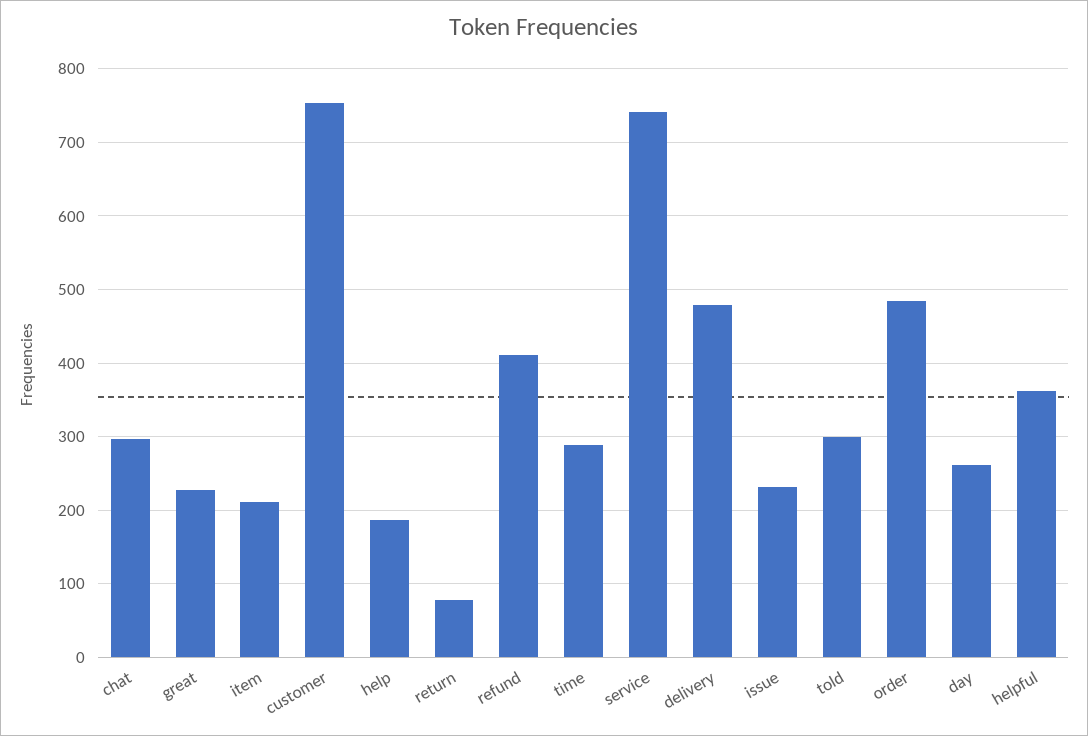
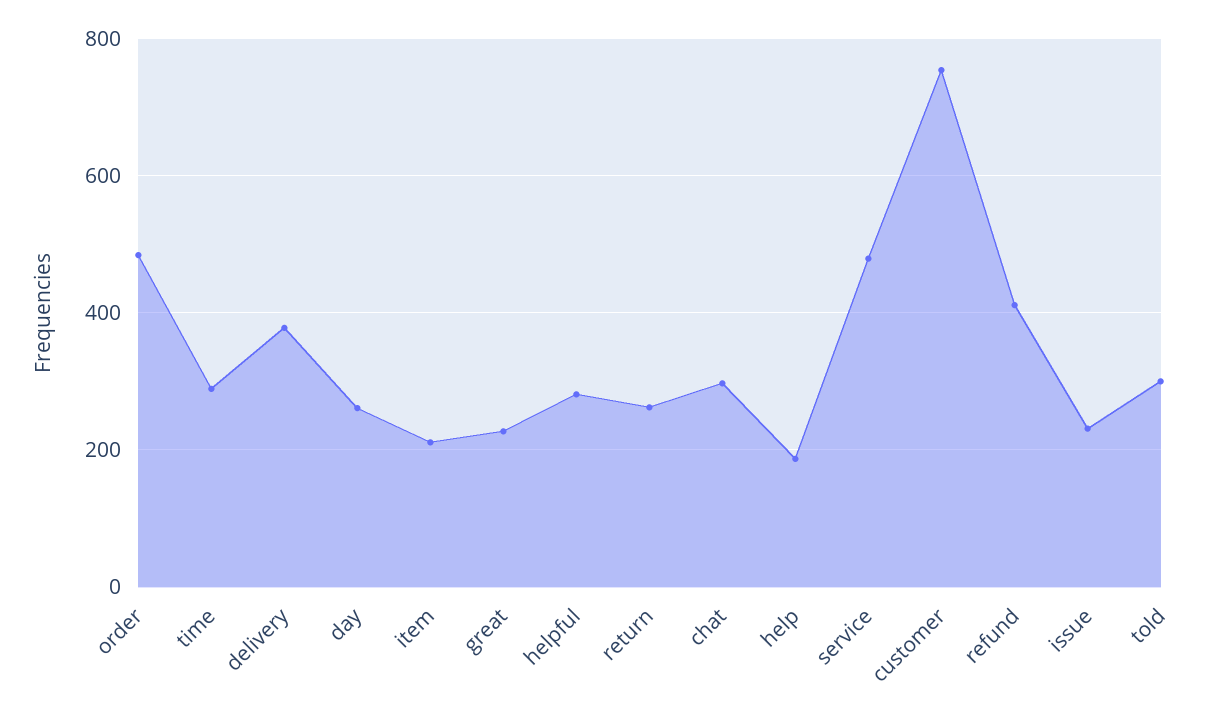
  {
    "chat": 300,
    "great": 230,
    "item": 210,
    "customer": 750,
    "help": 190,
-   "return": 80,
+   "return": 260,
    "refund": 410,
    "time": 290,
-   "service": 740,
+   "service": 480,
-   "delivery": 480,
+   "delivery": 380,
    "issue": 230,
    "told": 300,
    "order": 480,
    "day": 260,
-   "helpful": 360
+   "helpful": 280
  }

